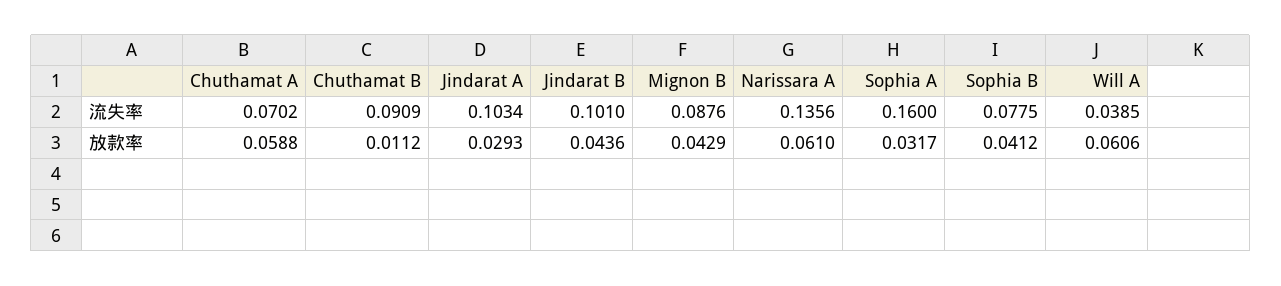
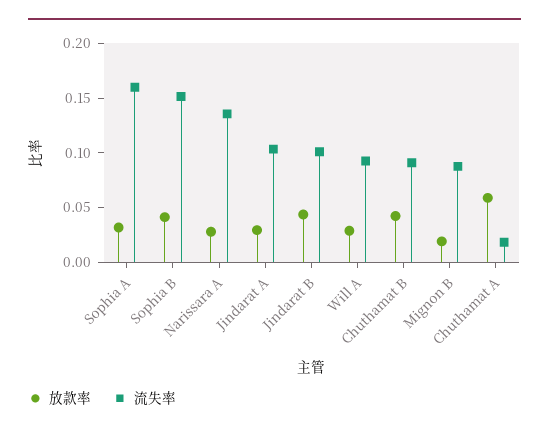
  {
    "流失率": {
-     "Chuthamat A": 0.0702,
+     "Chuthamat A": 0.02,
      "Chuthamat B": 0.0909,
      "Jindarat A": 0.1034,
      "Jindarat B": 0.101,
      "Mignon B": 0.0876,
      "Narissara A": 0.1356,
      "Sophia A": 0.16,
-     "Sophia B": 0.0775,
+     "Sophia B": 0.15,
-     "Will A": 0.0385
+     "Will A": 0.09
    },
    "放款率": {
      "Chuthamat A": 0.0588,
-     "Chuthamat B": 0.0112,
+     "Chuthamat B": 0.04,
      "Jindarat A": 0.0293,
      "Jindarat B": 0.0436,
-     "Mignon B": 0.0429,
+     "Mignon B": 0.02,
-     "Narissara A": 0.061,
+     "Narissara A": 0.03,
      "Sophia A": 0.0317,
      "Sophia B": 0.0412,
-     "Will A": 0.0606
+     "Will A": 0.03
    }
  }

